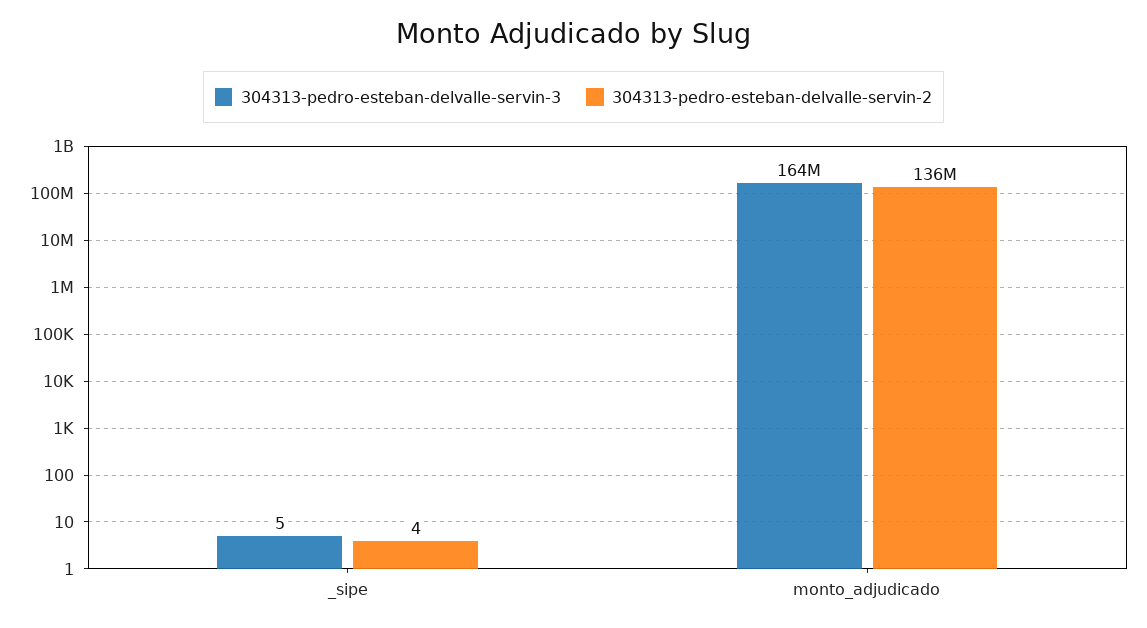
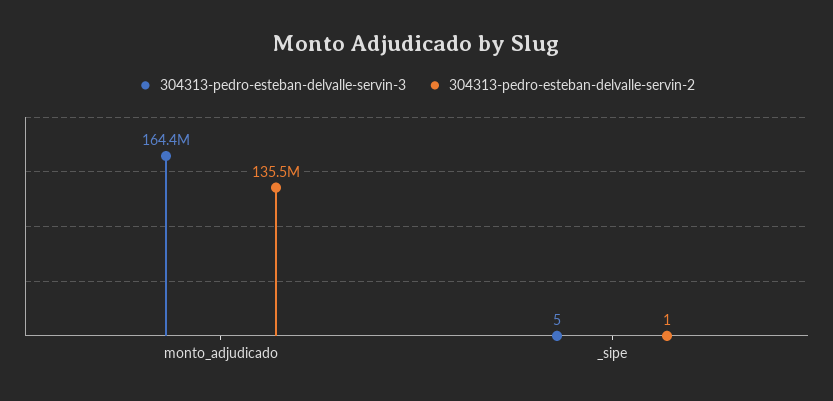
  {
    "304313-pedro-esteban-delvalle-servin-3": {
      "_sipe": 5,
      "monto_adjudicado": 164400000
    },
    "304313-pedro-esteban-delvalle-servin-2": {
-     "_sipe": 4,
+     "_sipe": 1,
      "monto_adjudicado": 135500000
    }
  }

